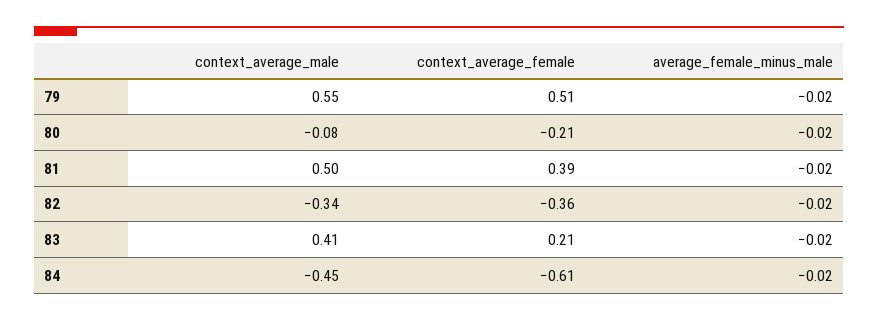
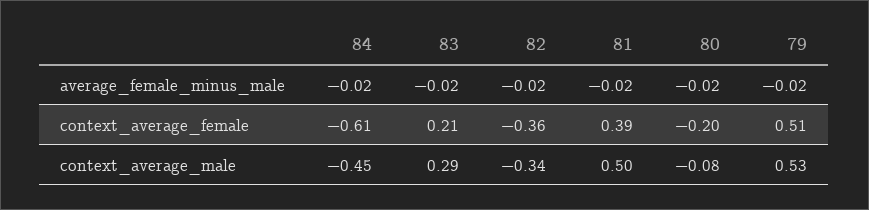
  {
    "context_average_male": {
-     "79": 0.55,
+     "79": 0.53,
      "80": -0.08,
      "81": 0.5,
      "82": -0.34,
-     "83": 0.41,
+     "83": 0.29,
      "84": -0.45
    },
    "context_average_female": {
      "79": 0.51,
-     "80": -0.21,
+     "80": -0.2,
      "81": 0.39,
      "82": -0.36,
      "83": 0.21,
      "84": -0.61
    },
    "average_female_minus_male": {
      "79": -0.02,
      "80": -0.02,
      "81": -0.02,
      "82": -0.02,
      "83": -0.02,
      "84": -0.02
    }
  }

